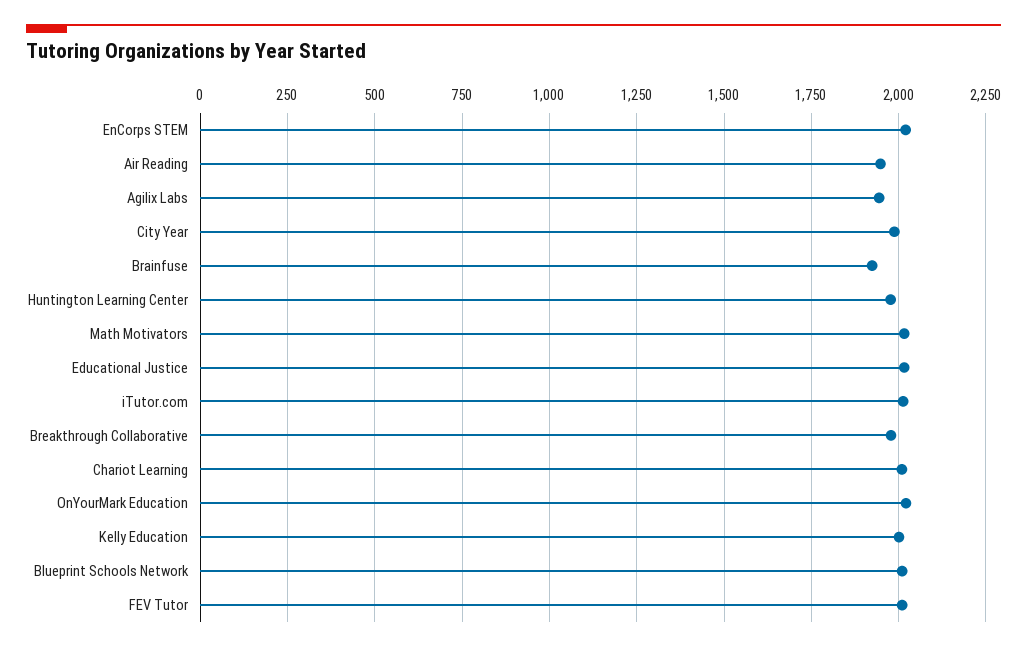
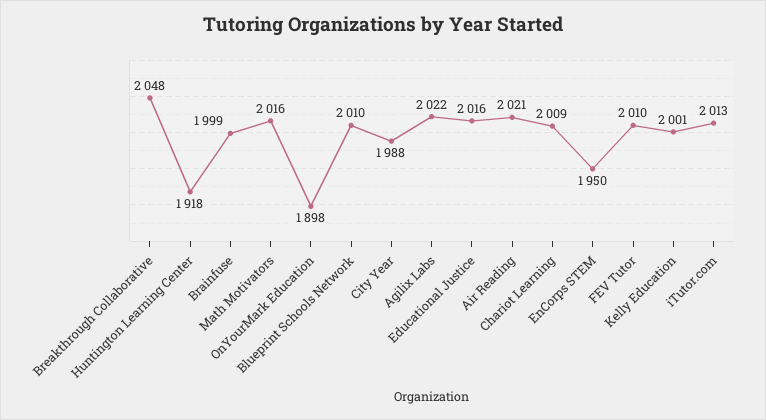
  {
-   "EnCorps STEM": 2025,
+   "EnCorps STEM": 1950,
-   "Air Reading": 1950,
+   "Air Reading": 2021,
-   "Agilix Labs": 1950,
+   "Agilix Labs": 2022,
    "City Year": 1988,
-   "Brainfuse": 1925,
+   "Brainfuse": 1999,
-   "Huntington Learning Center": 1975,
+   "Huntington Learning Center": 1918,
    "Math Motivators": 2016,
    "Educational Justice": 2016,
    "iTutor.com": 2013,
-   "Breakthrough Collaborative": 1975,
+   "Breakthrough Collaborative": 2048,
    "Chariot Learning": 2009,
-   "OnYourMark Education": 2025,
+   "OnYourMark Education": 1898,
    "Kelly Education": 2001,
    "Blueprint Schools Network": 2010,
    "FEV Tutor": 2010
  }

